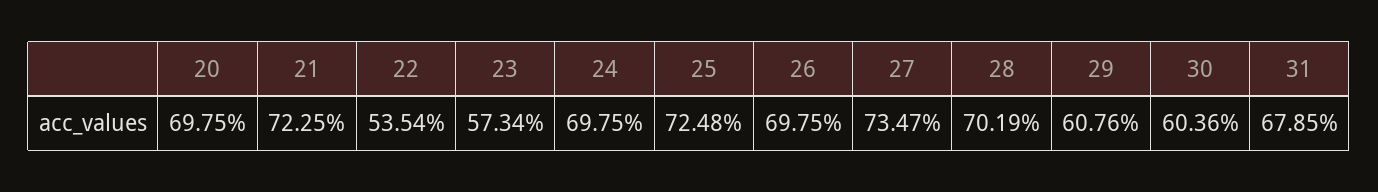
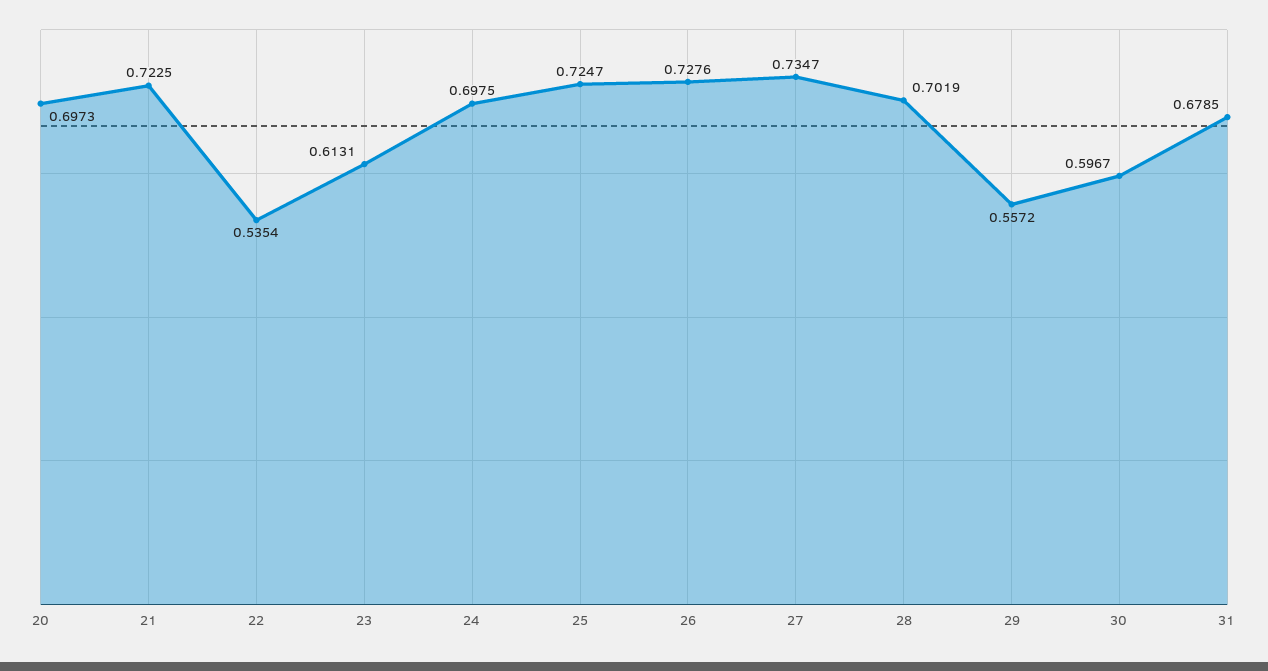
  {
-   "20": 0.6975,
+   "20": 0.6973,
    "21": 0.7225,
    "22": 0.5354,
-   "23": 0.5734,
+   "23": 0.6131,
    "24": 0.6975,
-   "25": 0.7248,
+   "25": 0.7247,
-   "26": 0.6975,
+   "26": 0.7276,
    "27": 0.7347,
    "28": 0.7019,
-   "29": 0.6076,
+   "29": 0.5572,
-   "30": 0.6036,
+   "30": 0.5967,
    "31": 0.6785
  }

